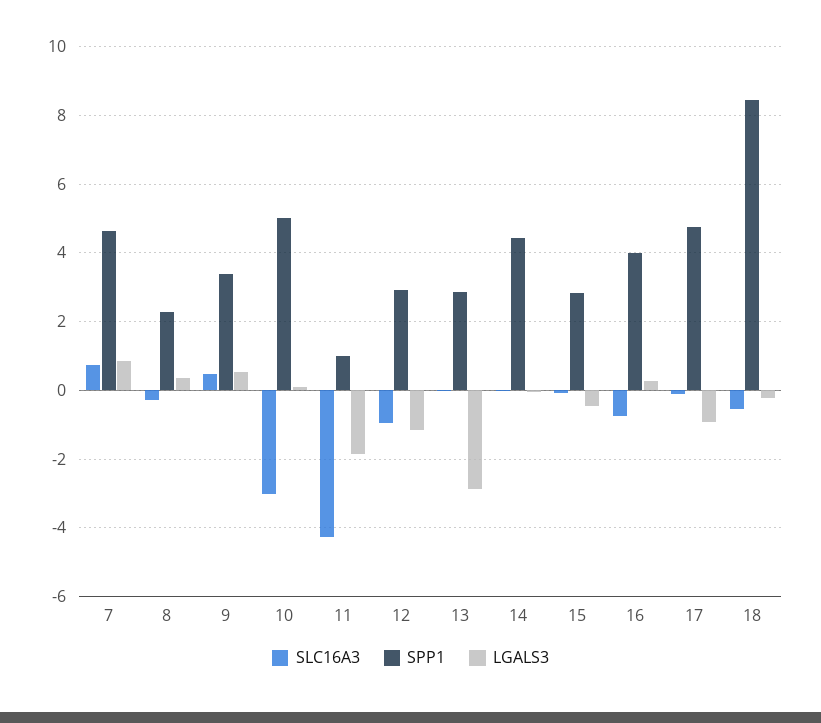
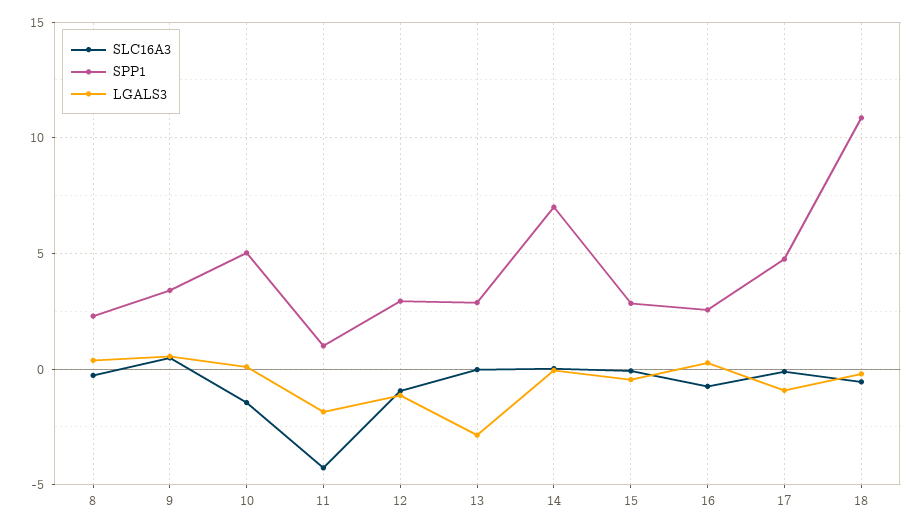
  {
    "SLC16A3": {
-     "7": 0.8,
      "8": -0.2,
      "9": 0.4,
-     "10": -3,
+     "10": -1.5,
      "11": -4.2,
      "12": -1,
      "13": 0,
      "14": 0,
      "15": 0,
      "16": -0.8,
      "17": -0.2,
      "18": -0.6
    },
    "SPP1": {
-     "7": 4.6,
      "8": 2.2,
      "9": 3.4,
      "10": 5,
      "11": 1,
      "12": 3,
      "13": 2.8,
-     "14": 4.4,
+     "14": 7,
      "15": 2.8,
-     "16": 4,
+     "16": 2.5,
      "17": 4.8,
-     "18": 8.4
+     "18": 11
    },
    "LGALS3": {
-     "7": 0.8,
      "8": 0.4,
      "9": 0.6,
      "10": 0,
      "11": -1.8,
      "12": -1.2,
      "13": -2.8,
      "14": 0,
      "15": -0.4,
      "16": 0.2,
      "17": -1,
      "18": -0.2
    }
  }

